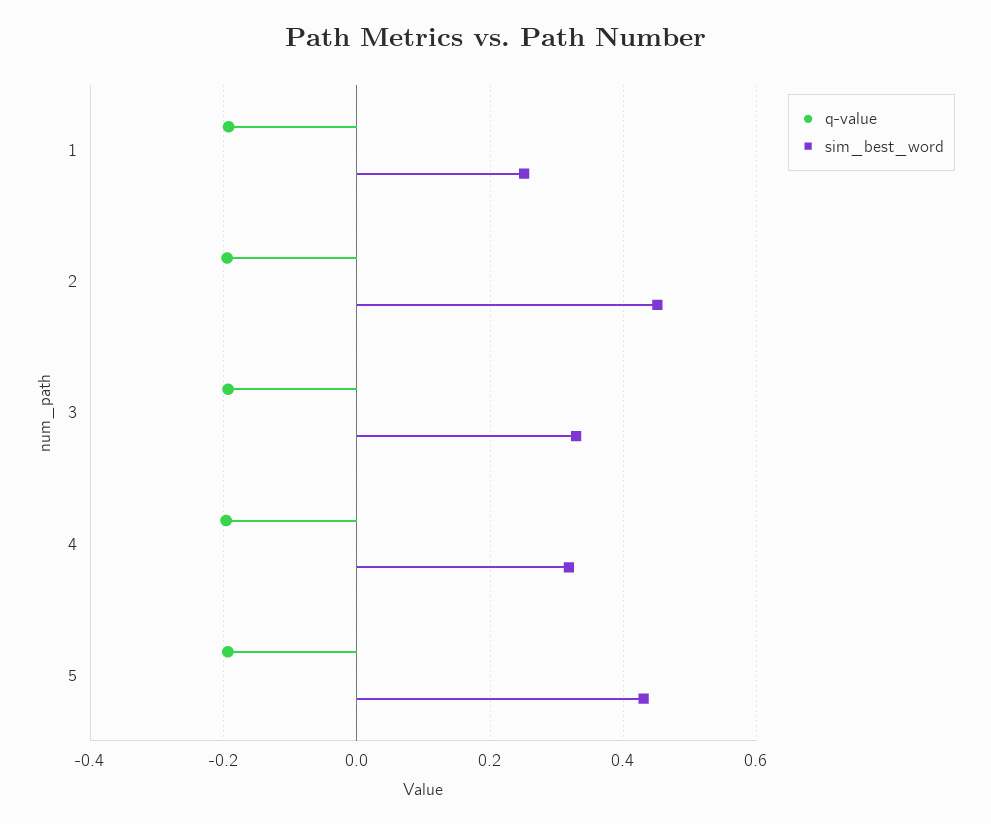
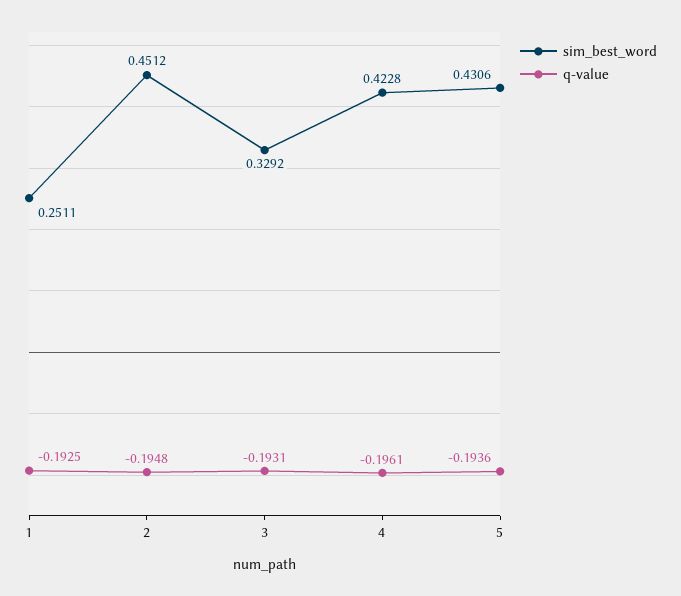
  {
    "q-value": {
      "1": -0.1925,
      "2": -0.1948,
      "3": -0.1931,
      "4": -0.1961,
      "5": -0.1936
    },
    "sim_best_word": {
      "1": 0.2511,
      "2": 0.4512,
      "3": 0.3292,
-     "4": 0.32,
+     "4": 0.4228,
      "5": 0.4306
    }
  }

